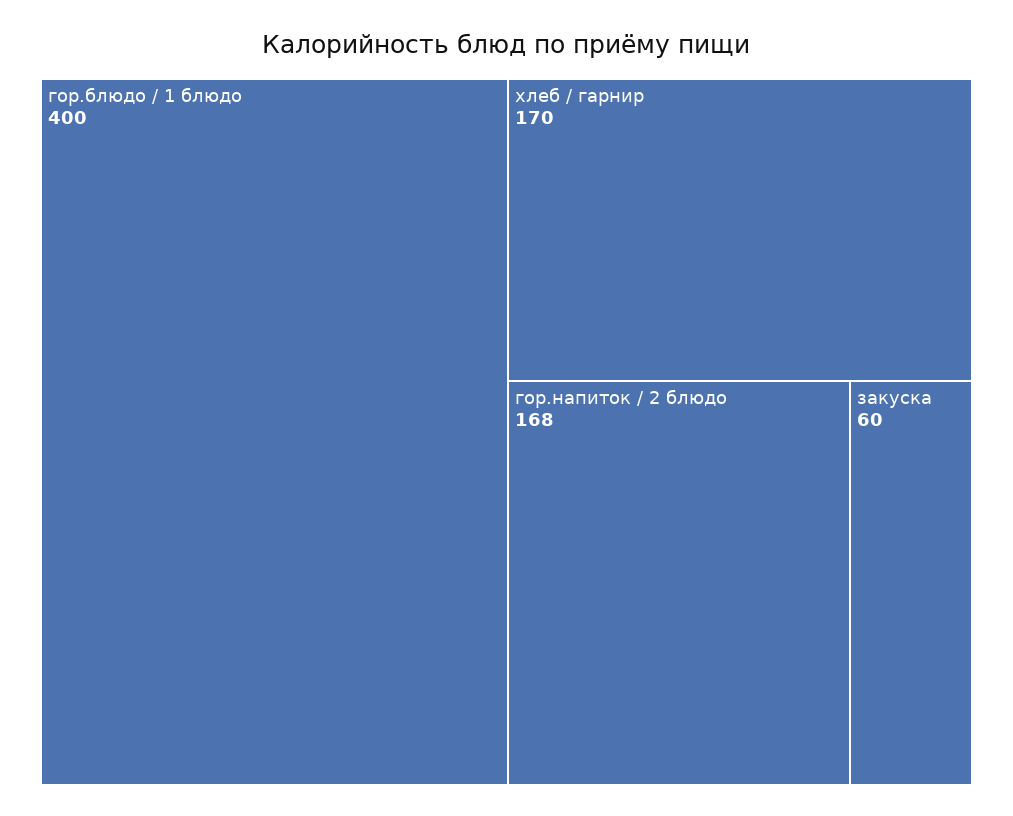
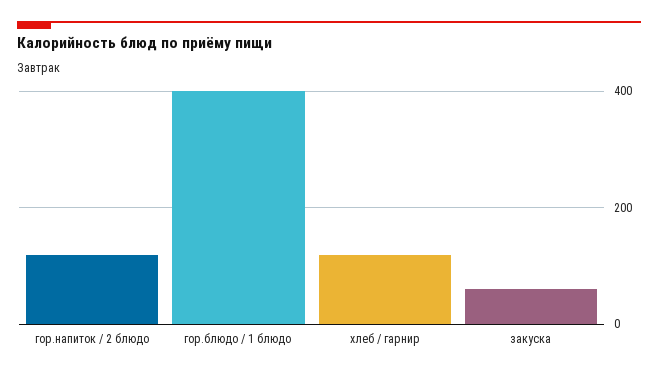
  {
    "гор.блюдо / 1 блюдо": 400,
-   "хлеб / гарнир": 170,
+   "хлеб / гарнир": 120,
-   "гор.напиток / 2 блюдо": 168,
+   "гор.напиток / 2 блюдо": 120,
    "закуска": 60
  }

